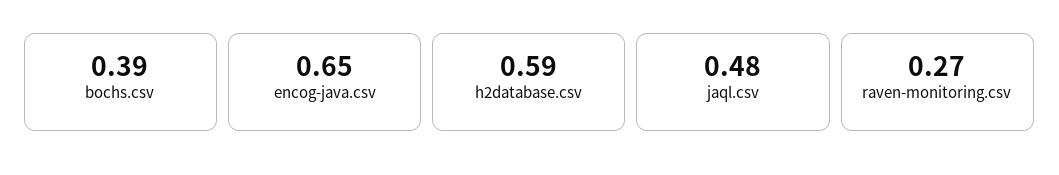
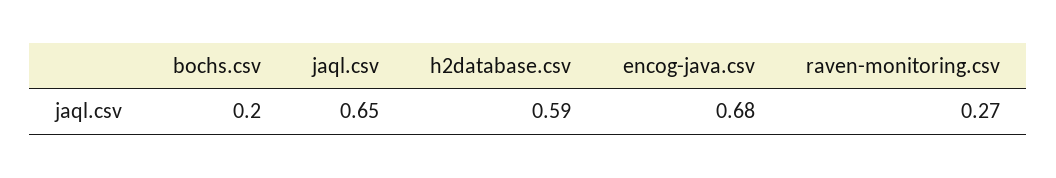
  {
-   "bochs.csv": 0.39,
+   "bochs.csv": 0.2,
-   "encog-java.csv": 0.65,
+   "encog-java.csv": 0.68,
    "h2database.csv": 0.59,
-   "jaql.csv": 0.48,
+   "jaql.csv": 0.65,
    "raven-monitoring.csv": 0.27
  }

